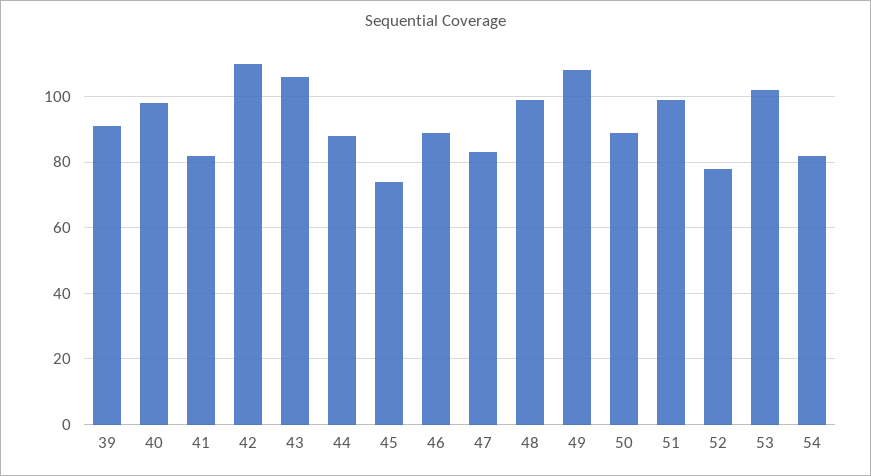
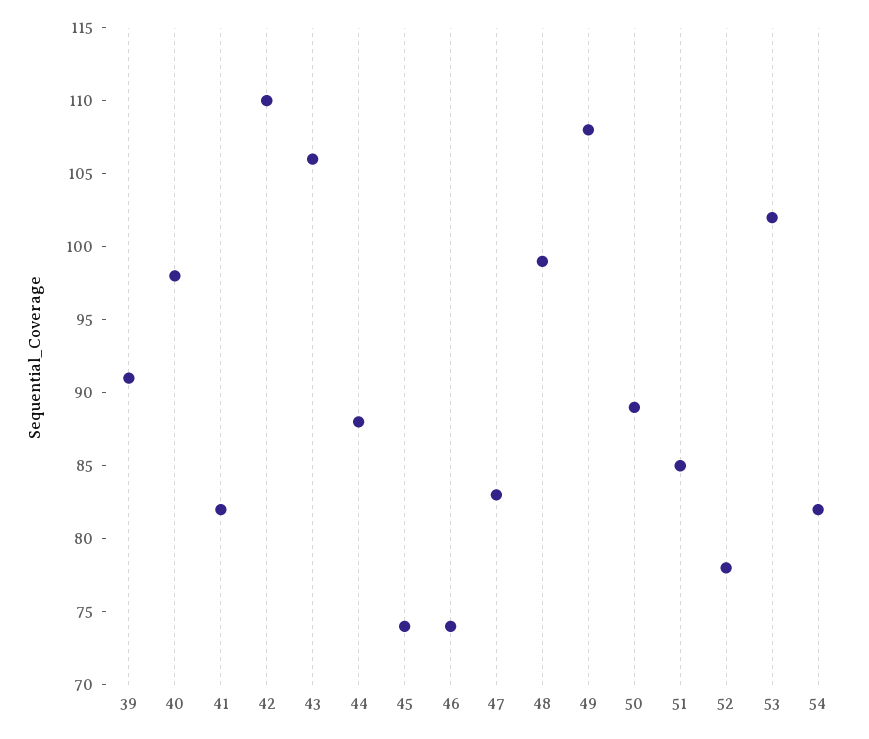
  {
    "39": 91,
    "40": 98,
    "41": 82,
    "42": 110,
    "43": 106,
    "44": 88,
    "45": 74,
-   "46": 90,
+   "46": 74,
    "47": 83,
    "48": 99,
    "49": 108,
    "50": 89,
-   "51": 100,
+   "51": 85,
    "52": 78,
    "53": 102,
    "54": 82
  }

